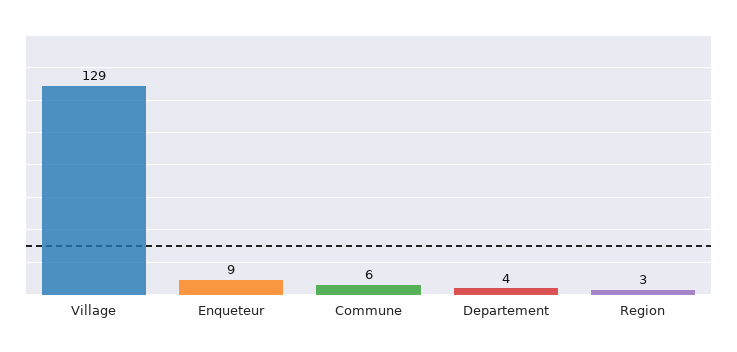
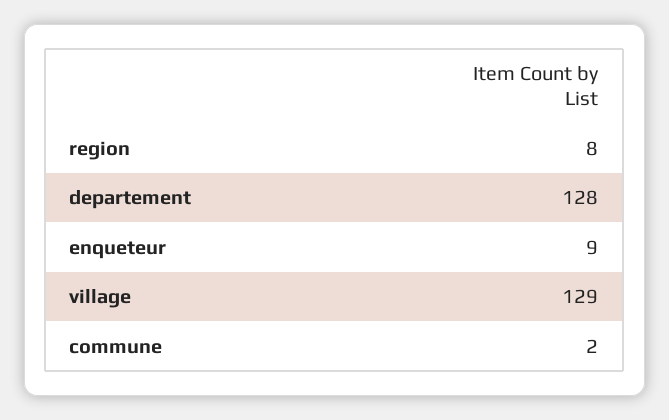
  {
    "Village": 129,
    "Enqueteur": 9,
-   "Commune": 6,
+   "Commune": 2,
-   "Departement": 4,
+   "Departement": 128,
-   "Region": 3
+   "Region": 8
  }

